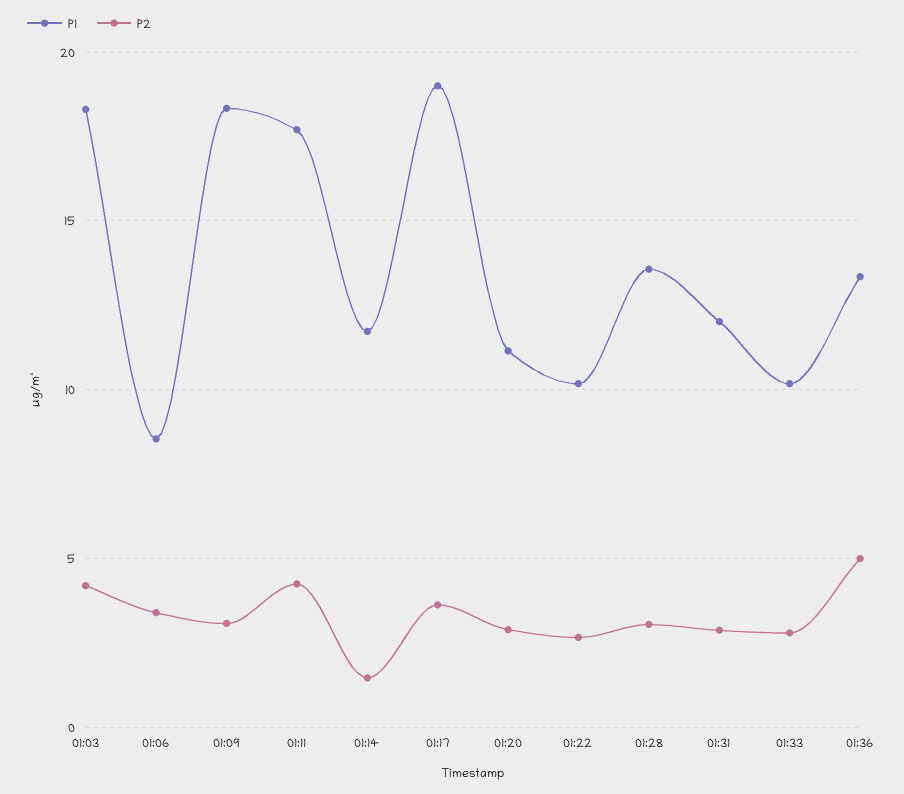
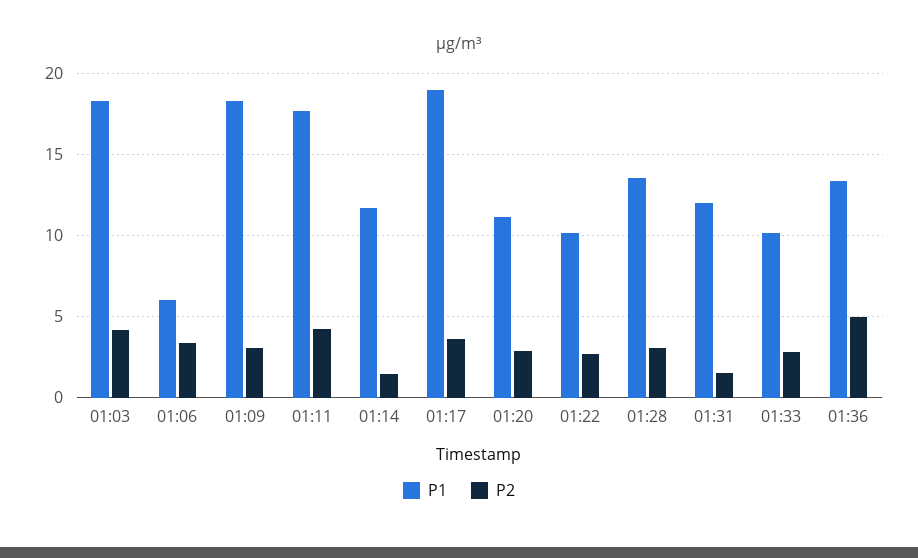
  {
    "P1": {
      "01:03": 18.5,
-     "01:06": 8.5,
+     "01:06": 6,
      "01:09": 18.5,
      "01:11": 17.5,
      "01:14": 11.5,
      "01:17": 19,
      "01:20": 11,
      "01:22": 10,
      "01:28": 13.5,
      "01:31": 12,
      "01:33": 10,
      "01:36": 13.5
    },
    "P2": {
      "01:03": 4,
      "01:06": 3.5,
      "01:09": 3,
      "01:11": 4.5,
      "01:14": 1.5,
      "01:17": 3.5,
      "01:20": 3,
      "01:22": 2.5,
      "01:28": 3,
-     "01:31": 3,
+     "01:31": 1.5,
      "01:33": 3,
      "01:36": 5
    }
  }

